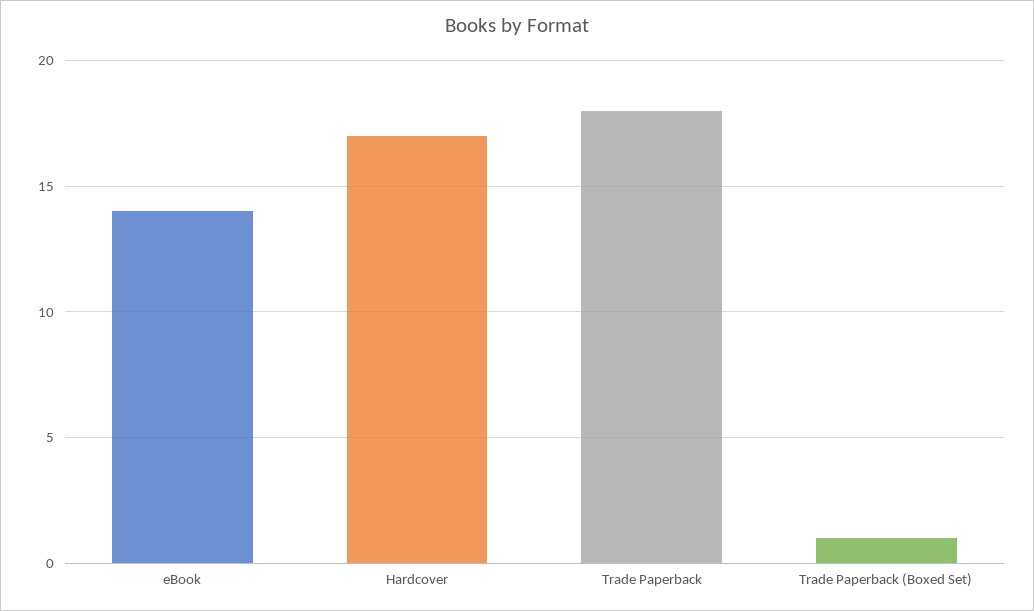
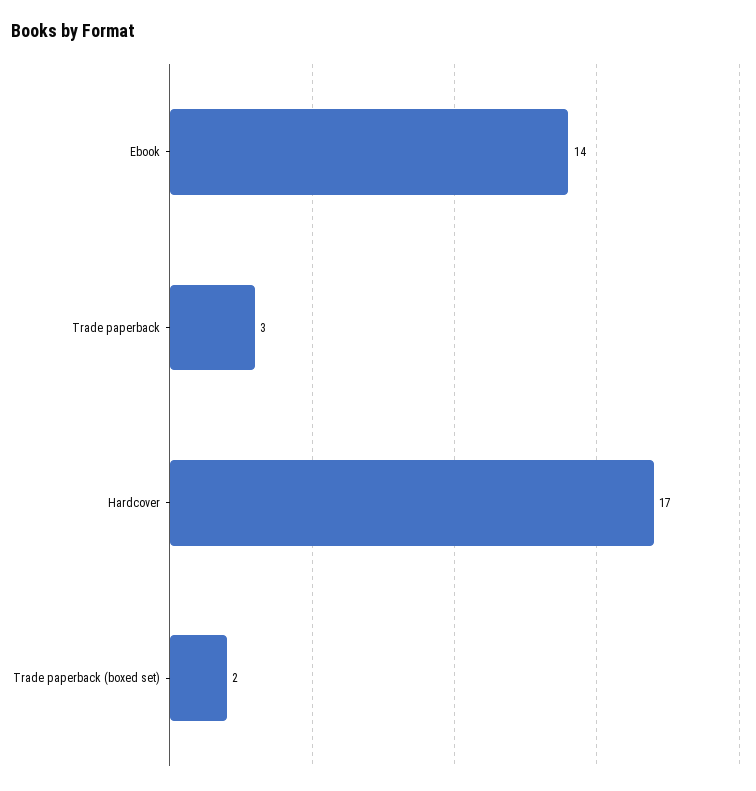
  {
    "eBook": 14,
    "Hardcover": 17,
-   "Trade Paperback": 18,
+   "Trade Paperback": 3,
-   "Trade Paperback (Boxed Set)": 1
+   "Trade Paperback (Boxed Set)": 2
  }

